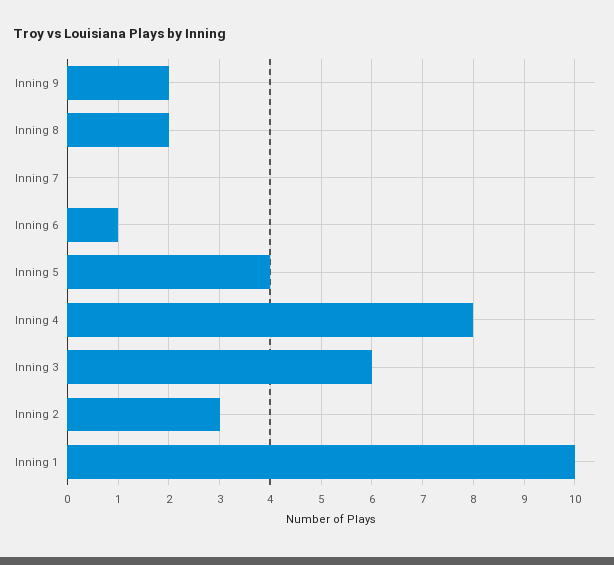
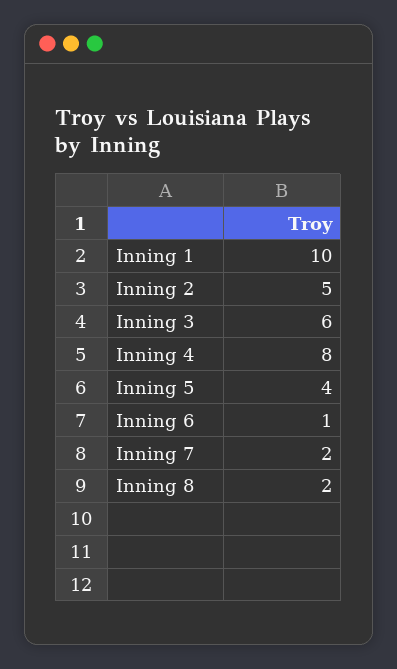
  {
-   "Inning 9": 2,
    "Inning 8": 2,
-   "Inning 7": 0,
+   "Inning 7": 2,
    "Inning 6": 1,
    "Inning 5": 4,
    "Inning 4": 8,
    "Inning 3": 6,
-   "Inning 2": 3,
+   "Inning 2": 5,
    "Inning 1": 10
  }

